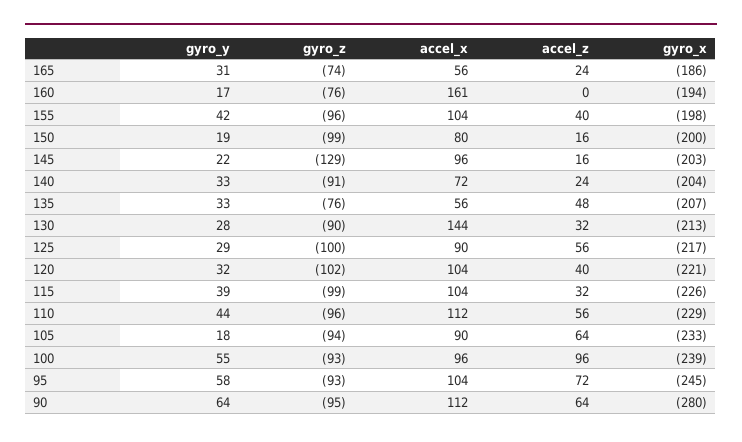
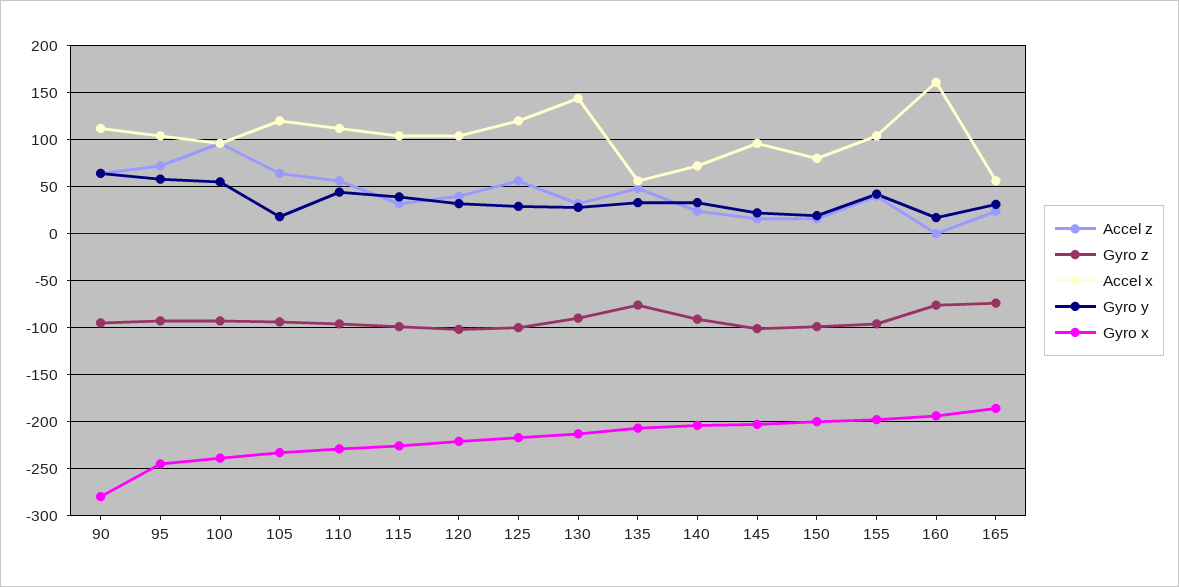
  {
    "gyro_y": {
      "165": 31,
      "160": 17,
      "155": 42,
      "150": 19,
      "145": 22,
      "140": 33,
      "135": 33,
      "130": 28,
      "125": 29,
      "120": 32,
      "115": 39,
      "110": 44,
      "105": 18,
      "100": 55,
      "95": 58,
      "90": 64
    },
    "gyro_z": {
      "165": -74,
      "160": -76,
      "155": -96,
      "150": -99,
-     "145": -129,
+     "145": -100,
      "140": -91,
      "135": -76,
      "130": -90,
      "125": -100,
      "120": -102,
      "115": -99,
      "110": -96,
      "105": -94,
      "100": -93,
      "95": -93,
      "90": -95
    },
    "accel_x": {
      "165": 56,
      "160": 161,
      "155": 104,
      "150": 80,
      "145": 96,
      "140": 72,
      "135": 56,
      "130": 144,
-     "125": 90,
+     "125": 120,
      "120": 104,
      "115": 104,
      "110": 112,
-     "105": 90,
+     "105": 120,
      "100": 96,
      "95": 104,
      "90": 112
    },
    "accel_z": {
      "165": 24,
      "160": 0,
      "155": 40,
      "150": 16,
      "145": 16,
      "140": 24,
      "135": 48,
      "130": 32,
      "125": 56,
      "120": 40,
      "115": 32,
      "110": 56,
      "105": 64,
      "100": 96,
      "95": 72,
      "90": 64
    },
    "gyro_x": {
      "165": -186,
      "160": -194,
      "155": -198,
      "150": -200,
      "145": -203,
      "140": -204,
      "135": -207,
      "130": -213,
      "125": -217,
      "120": -221,
      "115": -226,
      "110": -229,
      "105": -233,
      "100": -239,
      "95": -245,
      "90": -280
    }
  }

